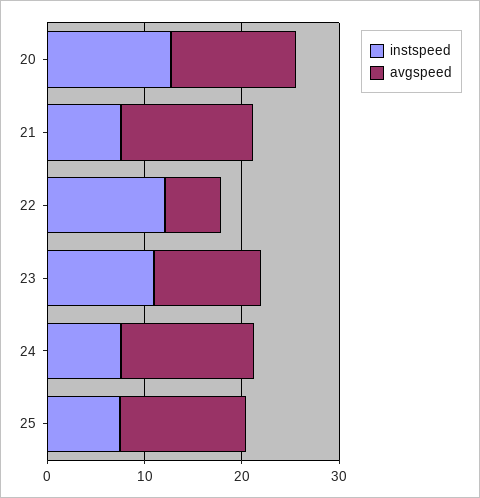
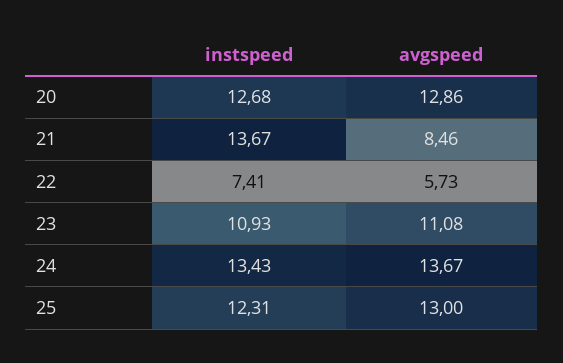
  {
    "instspeed": {
      "20": 12.68,
-     "21": 8,
+     "21": 13.67,
-     "22": 12,
+     "22": 7.41,
      "23": 10.93,
-     "24": 8,
+     "24": 13.43,
-     "25": 8
+     "25": 12.31
    },
    "avgspeed": {
      "20": 12.86,
-     "21": 14,
+     "21": 8.46,
      "22": 5.73,
      "23": 11.08,
      "24": 13.67,
      "25": 13
    }
  }

